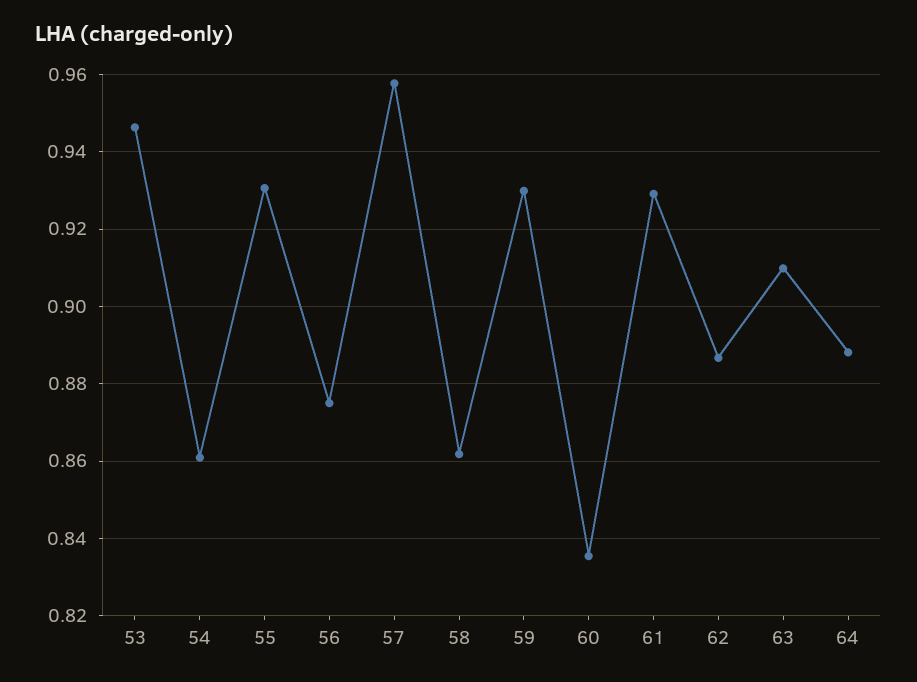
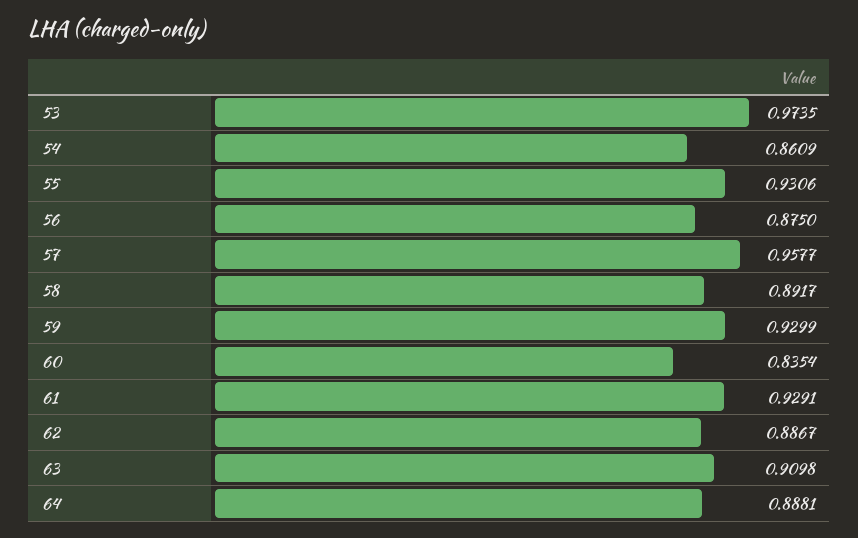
  {
-   "53": 0.946,
+   "53": 0.9735,
    "54": 0.8609,
    "55": 0.9306,
    "56": 0.875,
    "57": 0.9577,
-   "58": 0.862,
+   "58": 0.8917,
    "59": 0.9299,
    "60": 0.8354,
    "61": 0.9291,
    "62": 0.8867,
    "63": 0.9098,
    "64": 0.8881
  }

